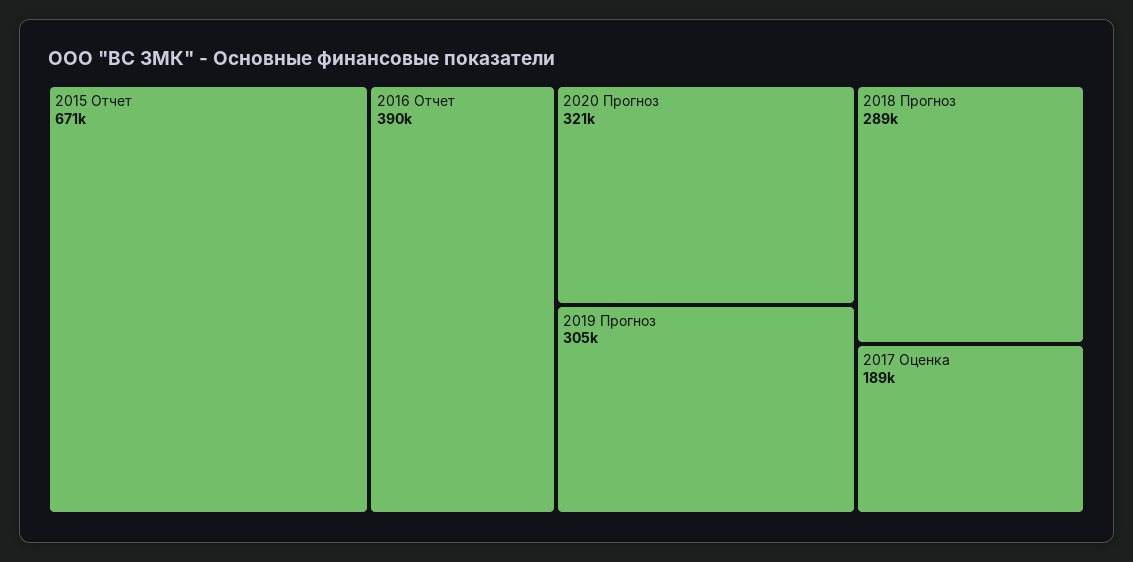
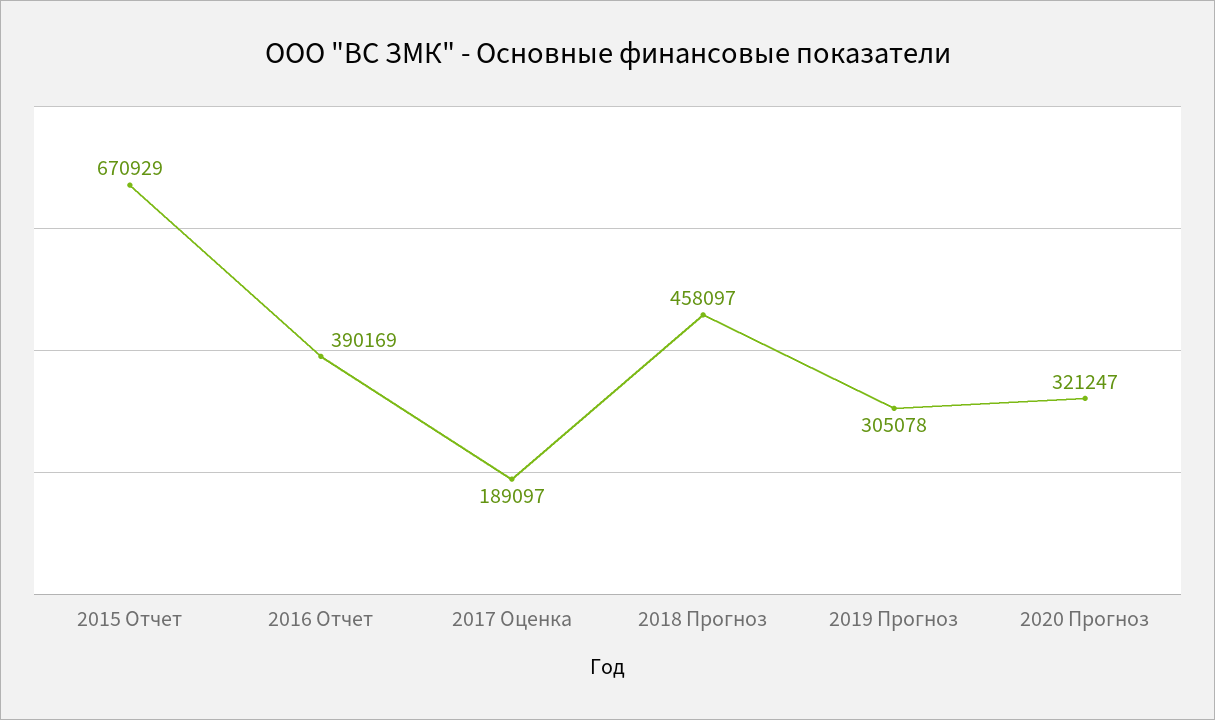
  {
    "2015 Отчет": 670929,
    "2016 Отчет": 390169,
    "2020 Прогноз": 321247,
    "2019 Прогноз": 305078,
-   "2018 Прогноз": 289000,
+   "2018 Прогноз": 458097,
    "2017 Оценка": 189097
  }

